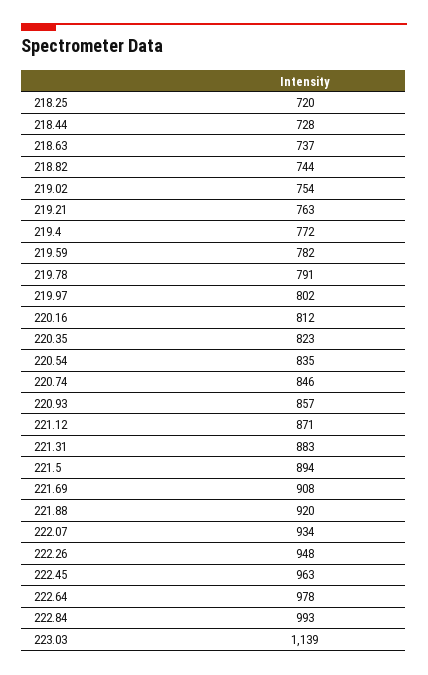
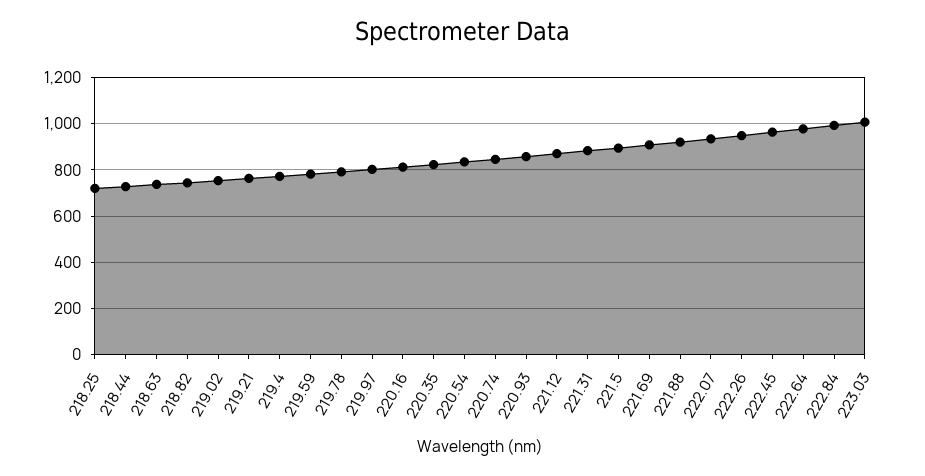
  {
    "218.25": 720,
    "218.44": 728,
    "218.63": 737,
    "218.82": 744,
    "219.02": 754,
    "219.21": 763,
    "219.4": 772,
    "219.59": 782,
    "219.78": 791,
    "219.97": 802,
    "220.16": 812,
    "220.35": 823,
    "220.54": 835,
    "220.74": 846,
    "220.93": 857,
    "221.12": 871,
    "221.31": 883,
    "221.5": 894,
    "221.69": 908,
    "221.88": 920,
    "222.07": 934,
    "222.26": 948,
    "222.45": 963,
    "222.64": 978,
    "222.84": 993,
-   "223.03": 1139
+   "223.03": 1000
  }

